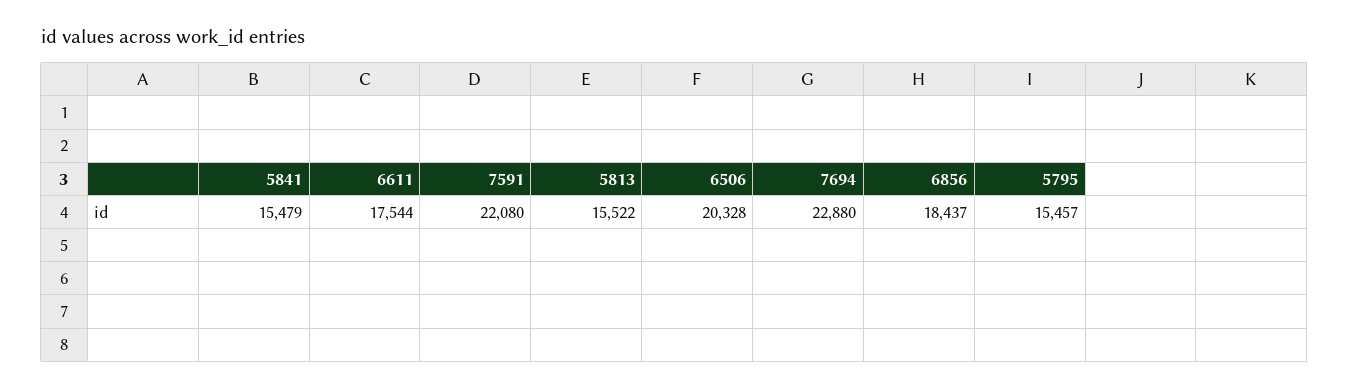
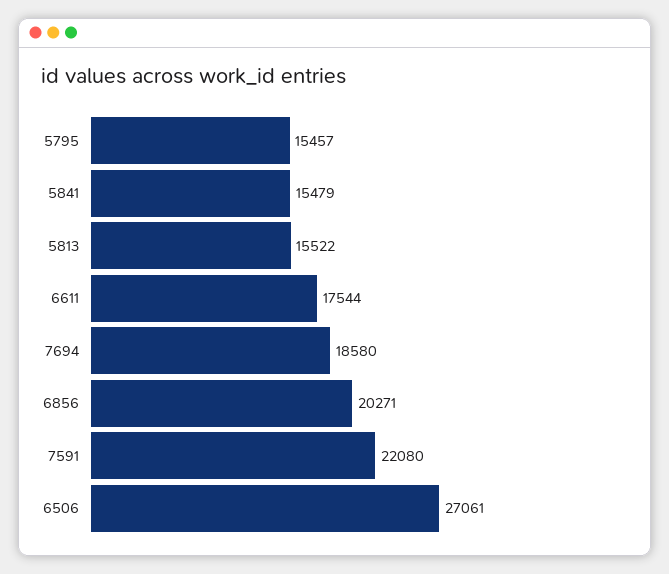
  {
    "5841": 15479,
    "6611": 17544,
    "7591": 22080,
    "5813": 15522,
-   "6506": 20328,
+   "6506": 27061,
-   "7694": 22880,
+   "7694": 18580,
-   "6856": 18437,
+   "6856": 20271,
    "5795": 15457
  }

